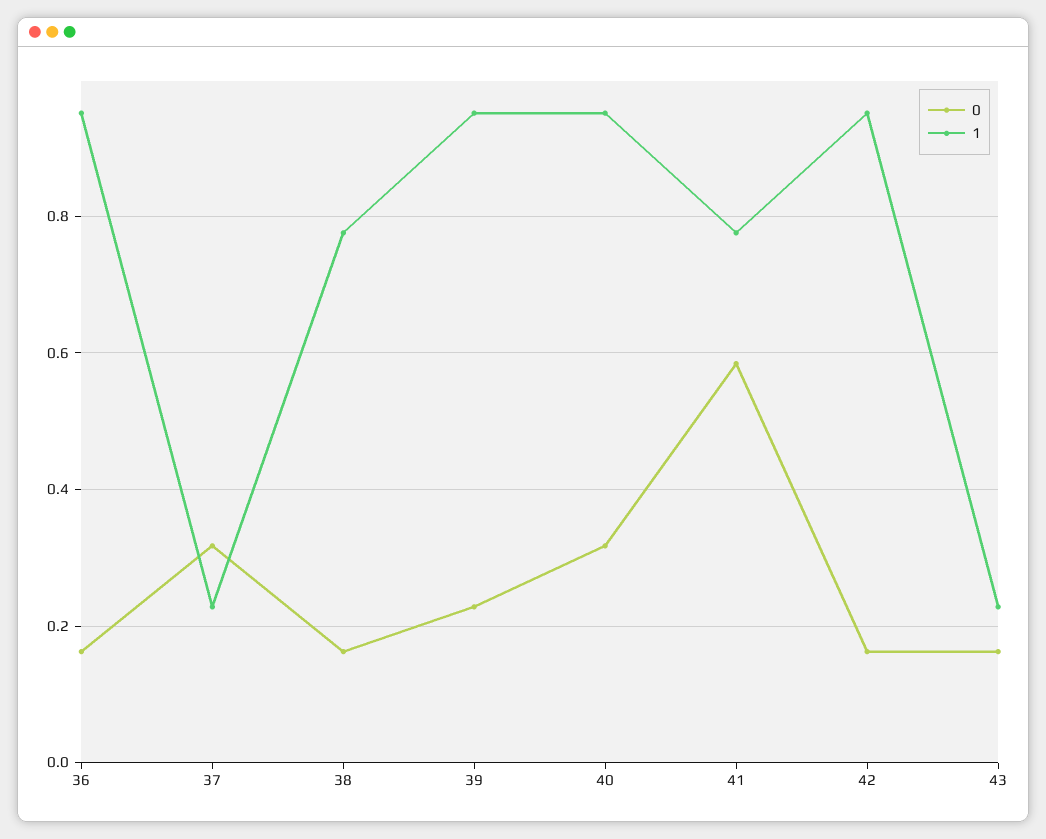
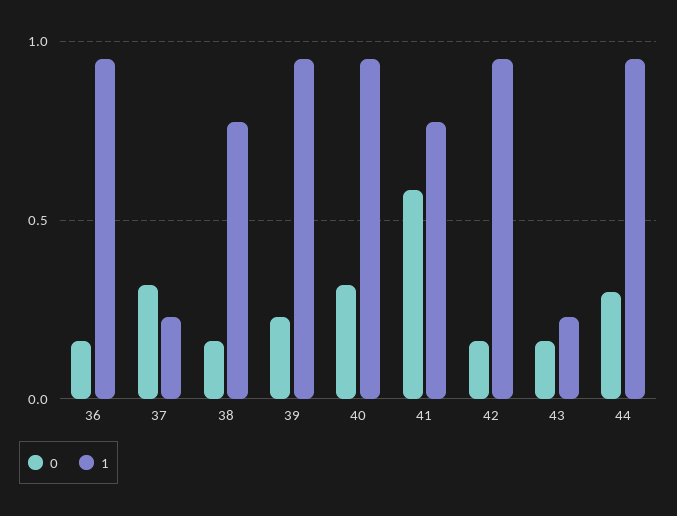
  {
    "0": {
      "36": 0.16,
      "37": 0.32,
      "38": 0.16,
      "39": 0.22,
      "40": 0.32,
      "41": 0.58,
      "42": 0.16,
-     "43": 0.16
+     "43": 0.16,
+     "44": 0.3
    },
    "1": {
      "36": 0.96,
      "37": 0.22,
      "38": 0.78,
      "39": 0.96,
      "40": 0.96,
      "41": 0.78,
      "42": 0.96,
-     "43": 0.22
+     "43": 0.22,
+     "44": 0.95
    }
  }

